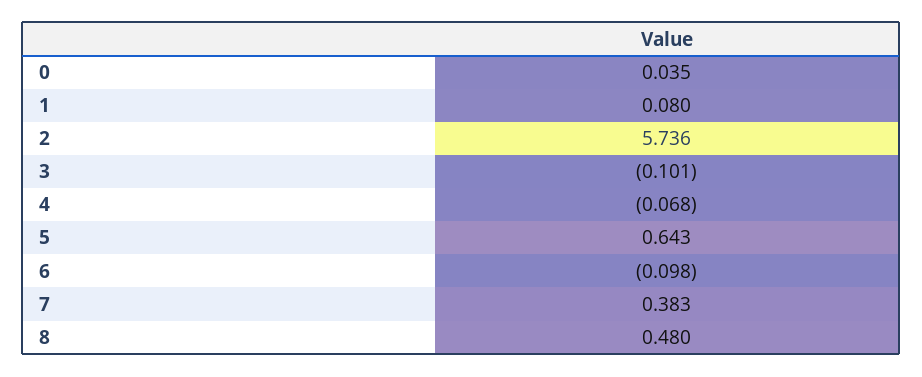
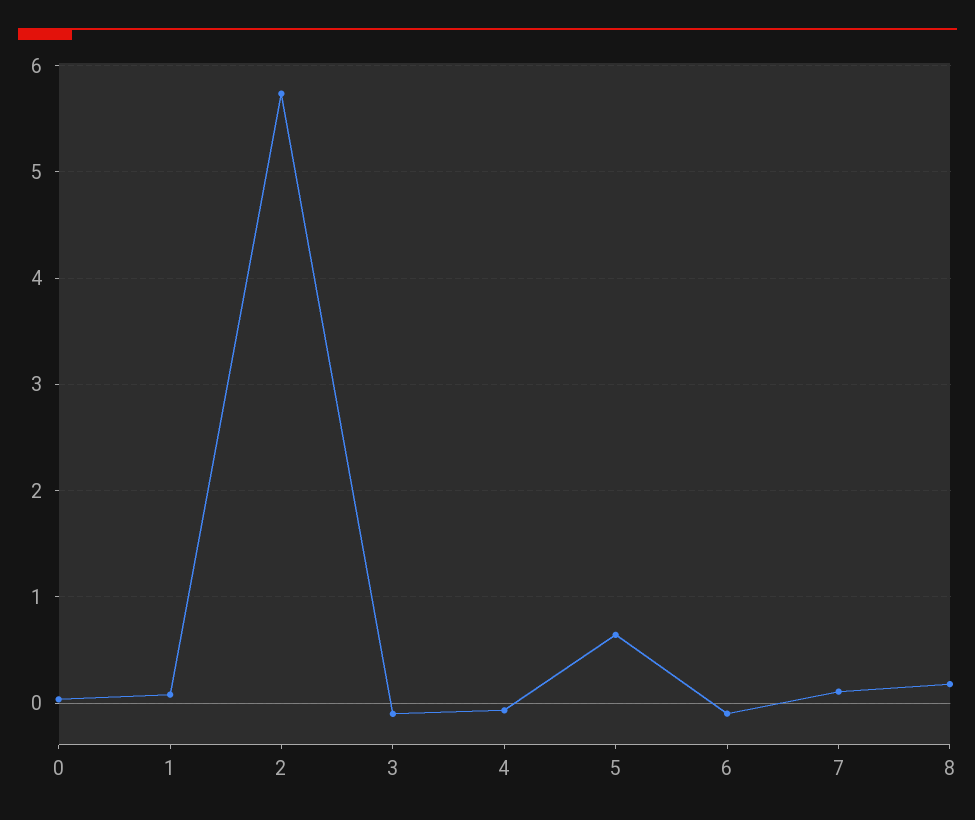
  {
    "0": 0.035,
    "1": 0.08,
    "2": 5.736,
    "3": -0.101,
    "4": -0.068,
    "5": 0.643,
    "6": -0.098,
-   "7": 0.383,
+   "7": 0.1,
-   "8": 0.48
+   "8": 0.2
  }

